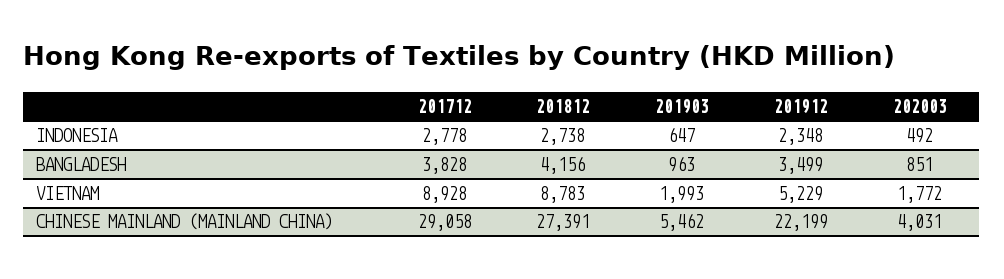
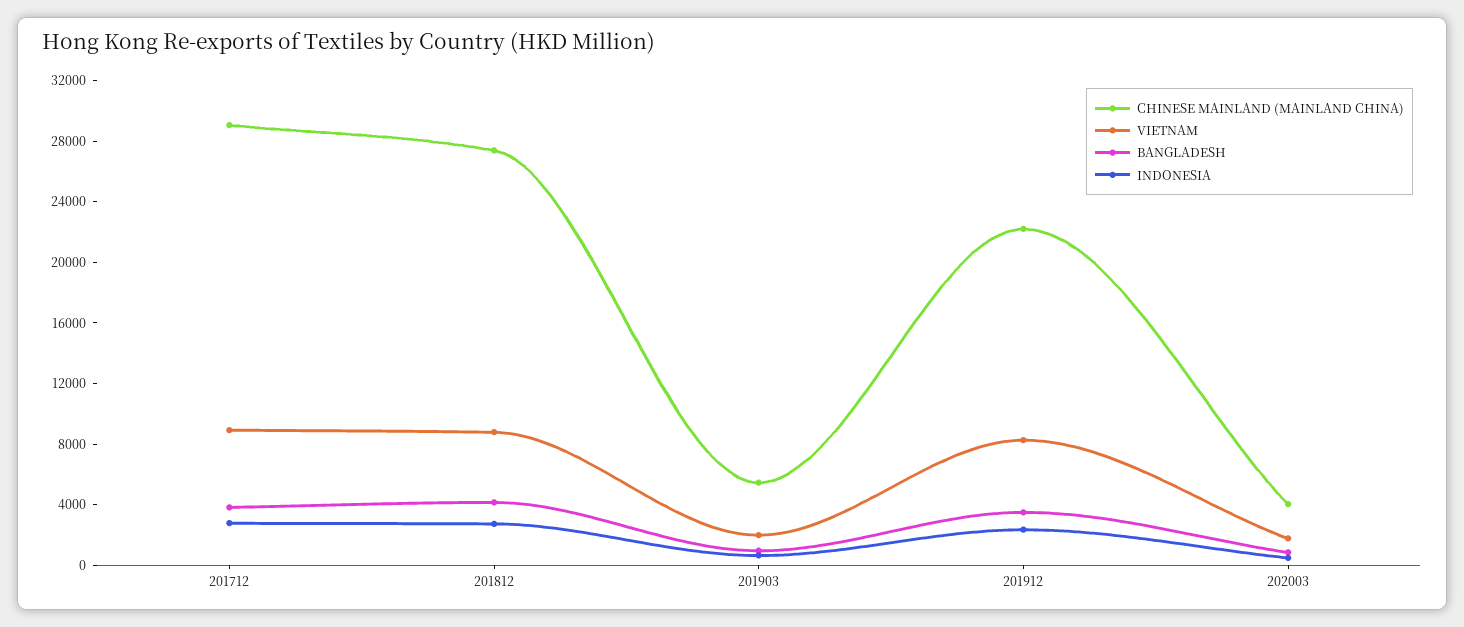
  {
    "INDONESIA": {
      "201712": 2778,
      "201812": 2738,
      "201903": 647,
      "201912": 2348,
      "202003": 492
    },
    "BANGLADESH": {
      "201712": 3828,
      "201812": 4156,
      "201903": 963,
      "201912": 3499,
      "202003": 851
    },
    "VIETNAM": {
      "201712": 8928,
      "201812": 8783,
      "201903": 1993,
-     "201912": 5229,
+     "201912": 8000,
      "202003": 1772
    },
    "CHINESE MAINLAND (MAINLAND CHINA)": {
      "201712": 29058,
      "201812": 27391,
      "201903": 5462,
      "201912": 22199,
      "202003": 4031
    }
  }

